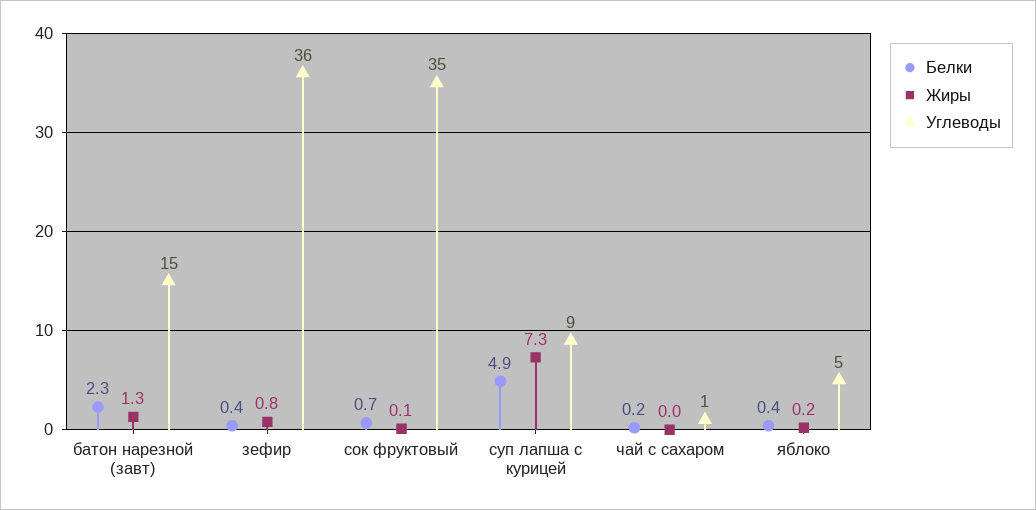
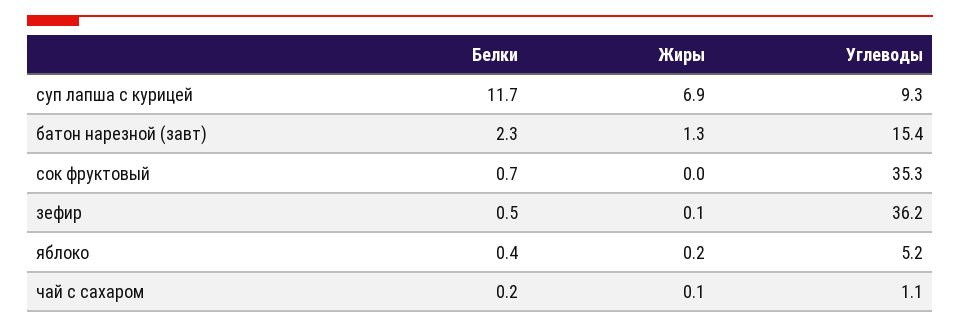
  {
    "Белки": {
      "батон нарезной (завт)": 2.3,
-     "зефир": 0.4,
+     "зефир": 0.5,
      "сок фруктовый": 0.7,
-     "суп лапша с курицей": 4.9,
+     "суп лапша с курицей": 11.7,
      "чай с сахаром": 0.2,
      "яблоко": 0.4
    },
    "Жиры": {
      "батон нарезной (завт)": 1.3,
-     "зефир": 0.8,
+     "зефир": 0.1,
-     "сок фруктовый": 0.1,
+     "сок фруктовый": 0,
-     "суп лапша с курицей": 7.3,
+     "суп лапша с курицей": 6.9,
-     "чай с сахаром": 0,
+     "чай с сахаром": 0.1,
      "яблоко": 0.2
    },
    "Углеводы": {
      "батон нарезной (завт)": 15.4,
      "зефир": 36.2,
      "сок фруктовый": 35.3,
      "суп лапша с курицей": 9.3,
      "чай с сахаром": 1.1,
      "яблоко": 5.2
    }
  }

